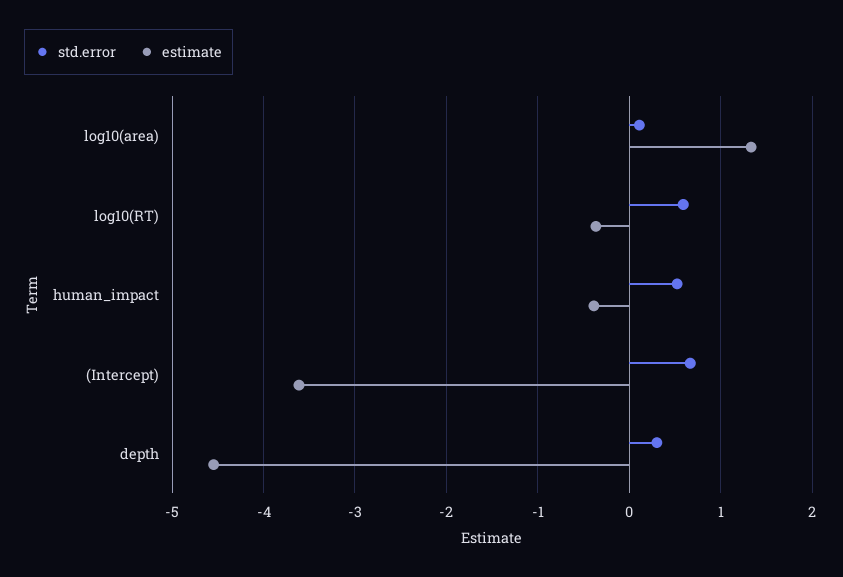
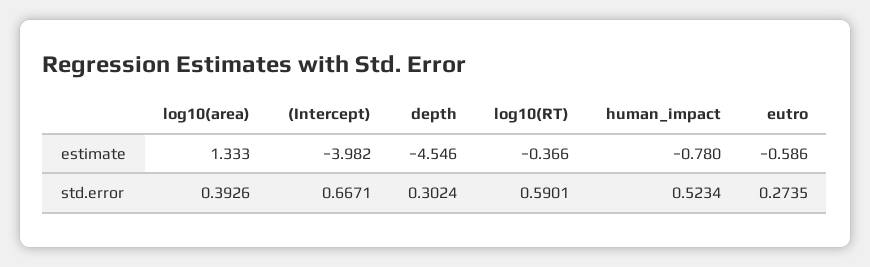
  {
    "std.error": {
-     "log10(area)": 0.1,
+     "log10(area)": 0.3926,
      "log10(RT)": 0.5901,
      "human_impact": 0.5234,
      "(Intercept)": 0.6671,
-     "depth": 0.3024
+     "depth": 0.3024,
+     "eutro": 0.2735
    },
    "estimate": {
      "log10(area)": 1.333,
      "log10(RT)": -0.366,
-     "human_impact": -0.4,
+     "human_impact": -0.78,
-     "(Intercept)": -3.6,
+     "(Intercept)": -3.982,
-     "depth": -4.546
+     "depth": -4.546,
+     "eutro": -0.586
    }
  }

